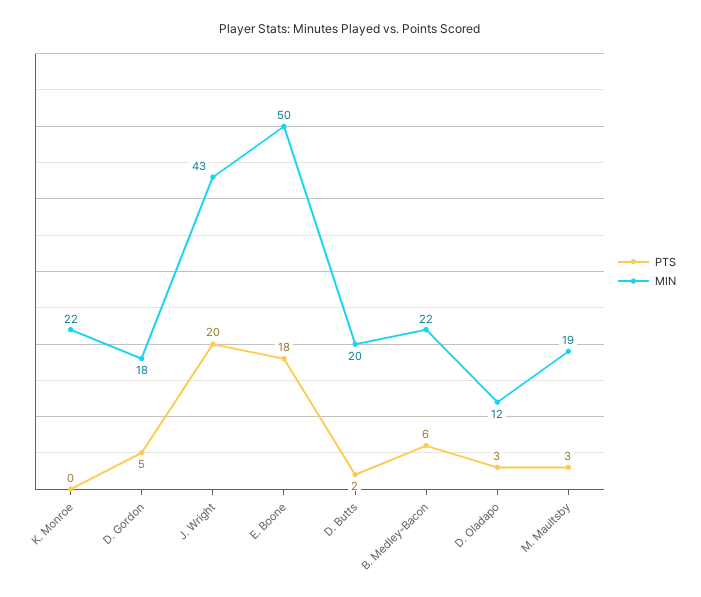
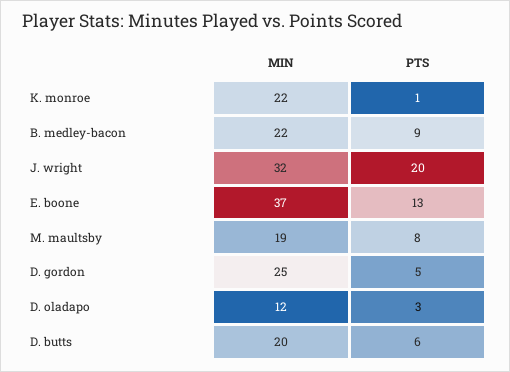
  {
    "PTS": {
-     "K. Monroe": 0,
+     "K. Monroe": 1,
      "D. Gordon": 5,
      "J. Wright": 20,
-     "E. Boone": 18,
+     "E. Boone": 13,
-     "D. Butts": 2,
+     "D. Butts": 6,
-     "B. Medley-Bacon": 6,
+     "B. Medley-Bacon": 9,
      "D. Oladapo": 3,
-     "M. Maultsby": 3
+     "M. Maultsby": 8
    },
    "MIN": {
      "K. Monroe": 22,
-     "D. Gordon": 18,
+     "D. Gordon": 25,
-     "J. Wright": 43,
+     "J. Wright": 32,
-     "E. Boone": 50,
+     "E. Boone": 37,
      "D. Butts": 20,
      "B. Medley-Bacon": 22,
      "D. Oladapo": 12,
      "M. Maultsby": 19
    }
  }

